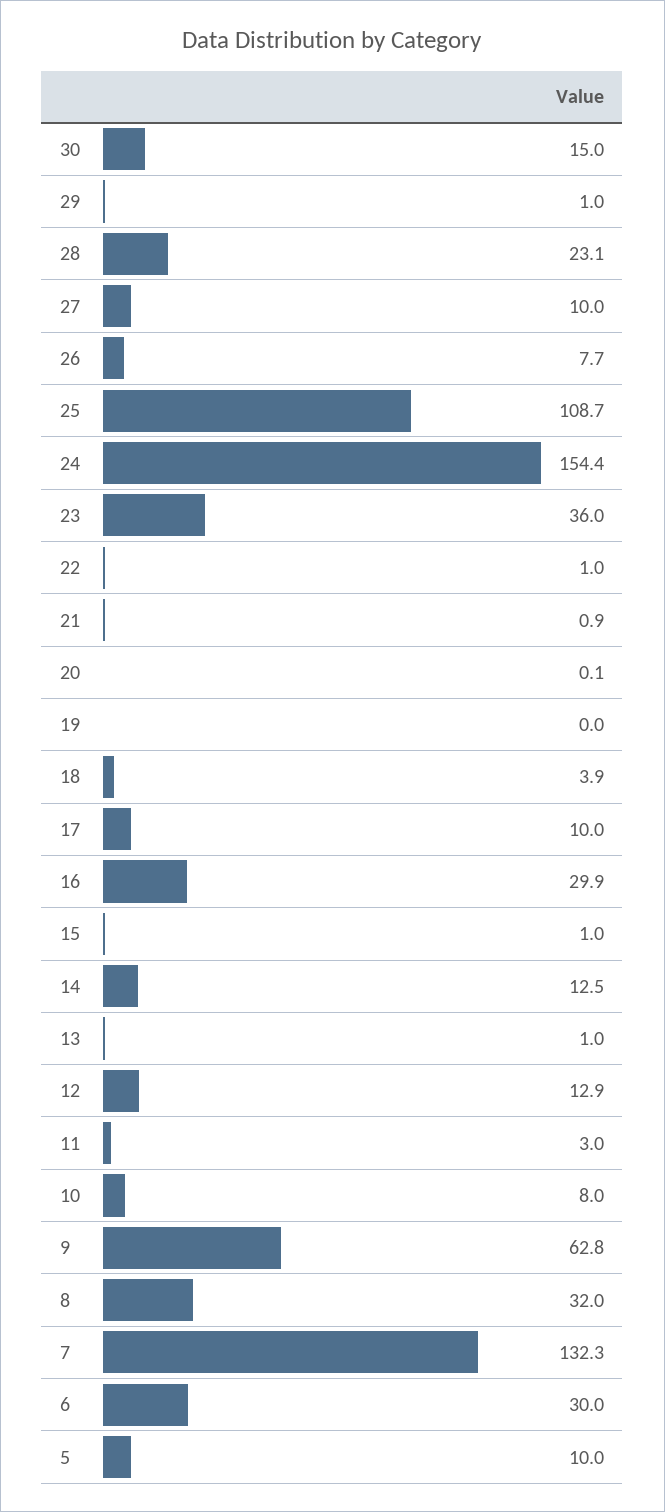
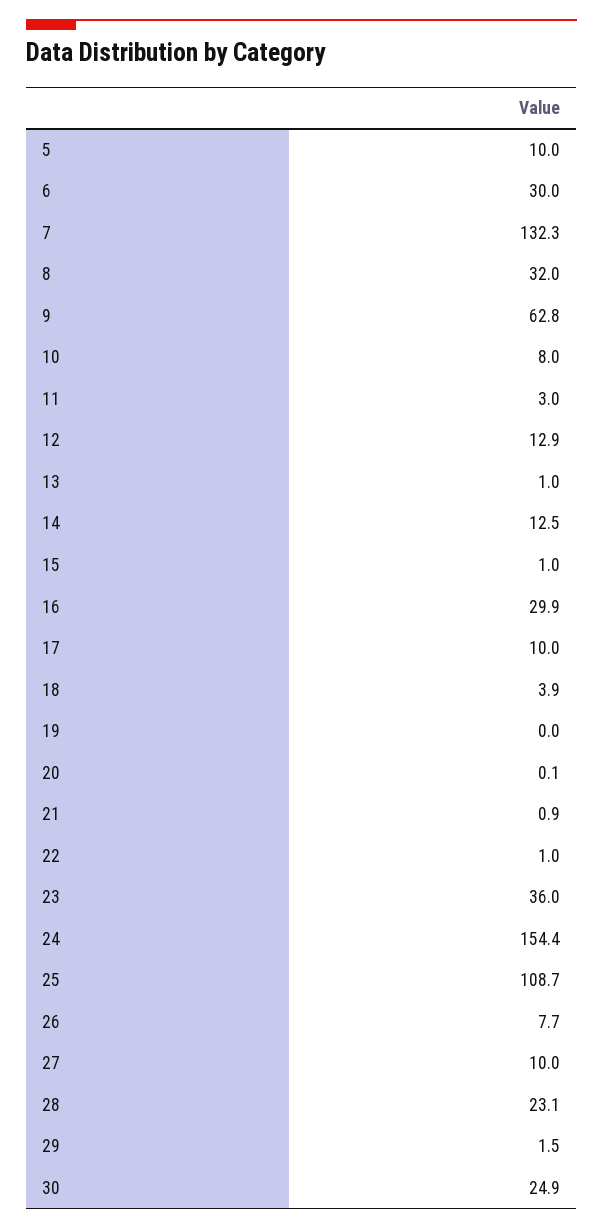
  {
-   "30": 15,
+   "30": 24.9,
-   "29": 1,
+   "29": 1.5,
    "28": 23.1,
    "27": 10,
    "26": 7.7,
    "25": 108.7,
    "24": 154.4,
    "23": 36,
    "22": 1,
    "21": 0.9,
    "20": 0.1,
    "19": 0,
    "18": 3.9,
    "17": 10,
    "16": 29.9,
    "15": 1,
    "14": 12.5,
    "13": 1,
    "12": 12.9,
    "11": 3,
    "10": 8,
    "9": 62.8,
    "8": 32,
    "7": 132.3,
    "6": 30,
    "5": 10
  }

